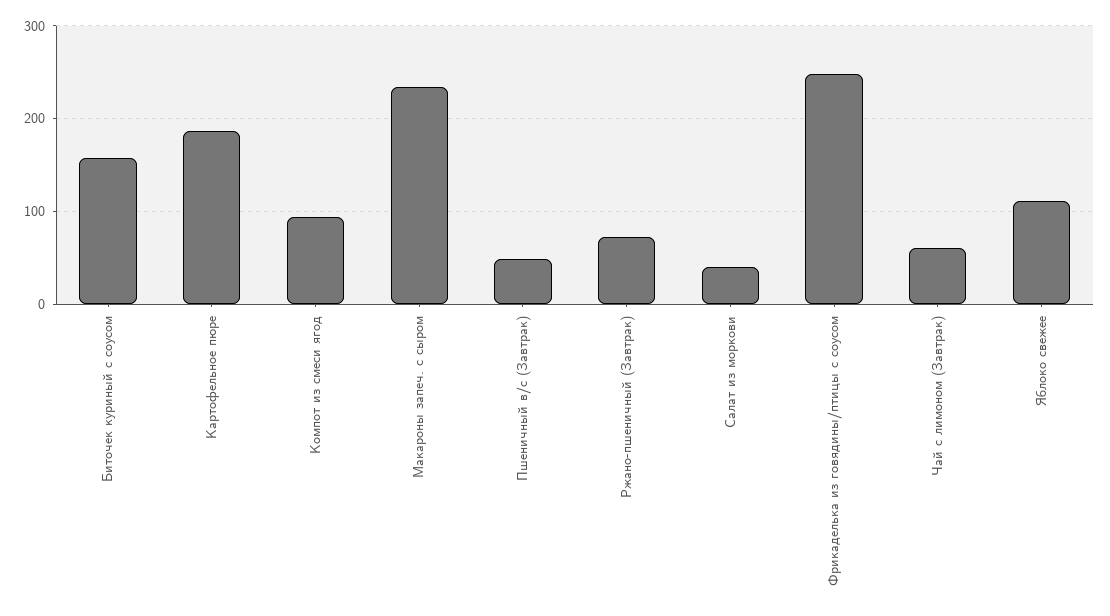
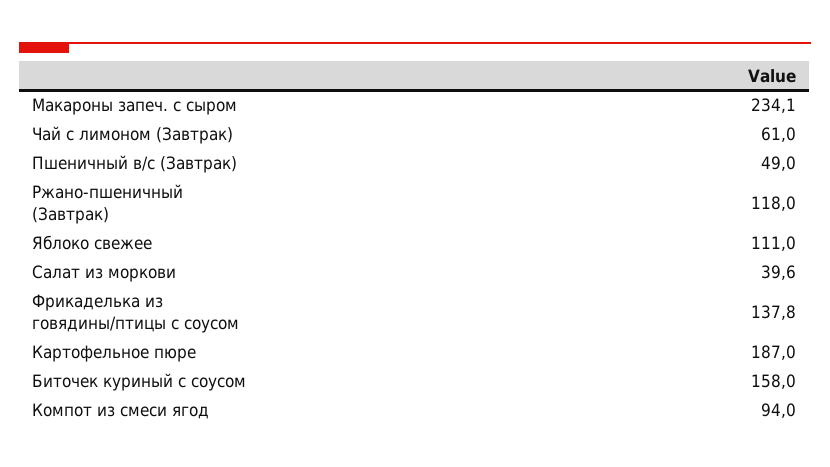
  {
    "Биточек куриный с соусом": 158,
    "Картофельное пюре": 187,
    "Компот из смеси ягод": 94,
    "Макароны запеч. с сыром": 234.1,
    "Пшеничный в/с (Завтрак)": 49,
-   "Ржано-пшеничный (Завтрак)": 70,
+   "Ржано-пшеничный (Завтрак)": 118,
    "Салат из моркови": 39.6,
-   "Фрикаделька из говядины/птицы с соусом": 250,
+   "Фрикаделька из говядины/птицы с соусом": 137.8,
    "Чай с лимоном (Завтрак)": 61,
    "Яблоко свежее": 111
  }

